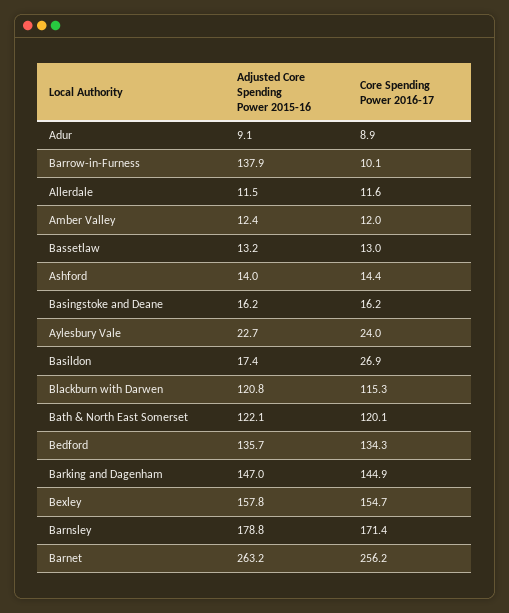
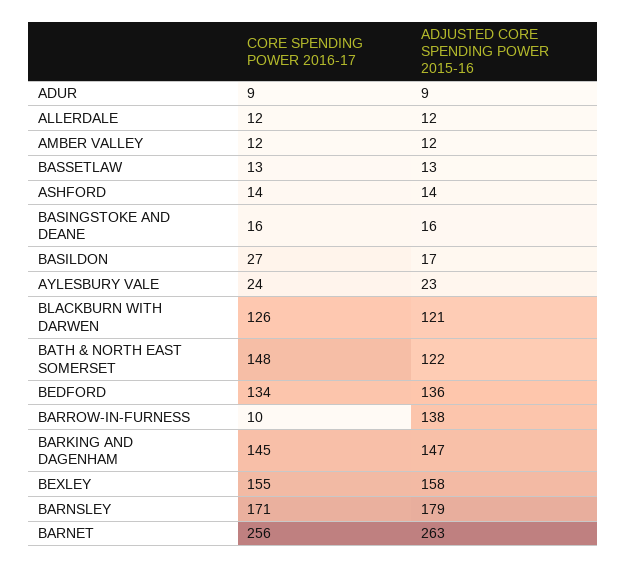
  {
    "Adjusted Core Spending Power 2015-16": {
      "Adur": 9.1,
      "Barrow-in-Furness": 137.9,
      "Allerdale": 11.5,
      "Amber Valley": 12.4,
      "Bassetlaw": 13.2,
      "Ashford": 14,
      "Basingstoke and Deane": 16.2,
      "Aylesbury Vale": 22.7,
      "Basildon": 17.4,
      "Blackburn with Darwen": 120.8,
      "Bath & North East Somerset": 122.1,
      "Bedford": 135.7,
      "Barking and Dagenham": 147,
      "Bexley": 157.8,
      "Barnsley": 178.8,
      "Barnet": 263.2
    },
    "Core Spending Power 2016-17": {
      "Adur": 8.9,
      "Barrow-in-Furness": 10.1,
      "Allerdale": 11.6,
      "Amber Valley": 12,
      "Bassetlaw": 13,
      "Ashford": 14.4,
      "Basingstoke and Deane": 16.2,
      "Aylesbury Vale": 24,
      "Basildon": 26.9,
-     "Blackburn with Darwen": 115.3,
+     "Blackburn with Darwen": 126,
-     "Bath & North East Somerset": 120.1,
+     "Bath & North East Somerset": 148,
      "Bedford": 134.3,
      "Barking and Dagenham": 144.9,
      "Bexley": 154.7,
      "Barnsley": 171.4,
      "Barnet": 256.2
    }
  }

